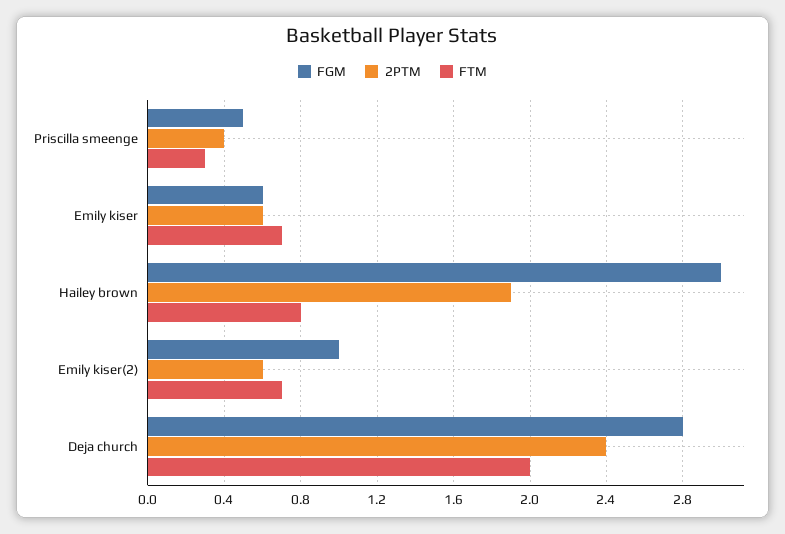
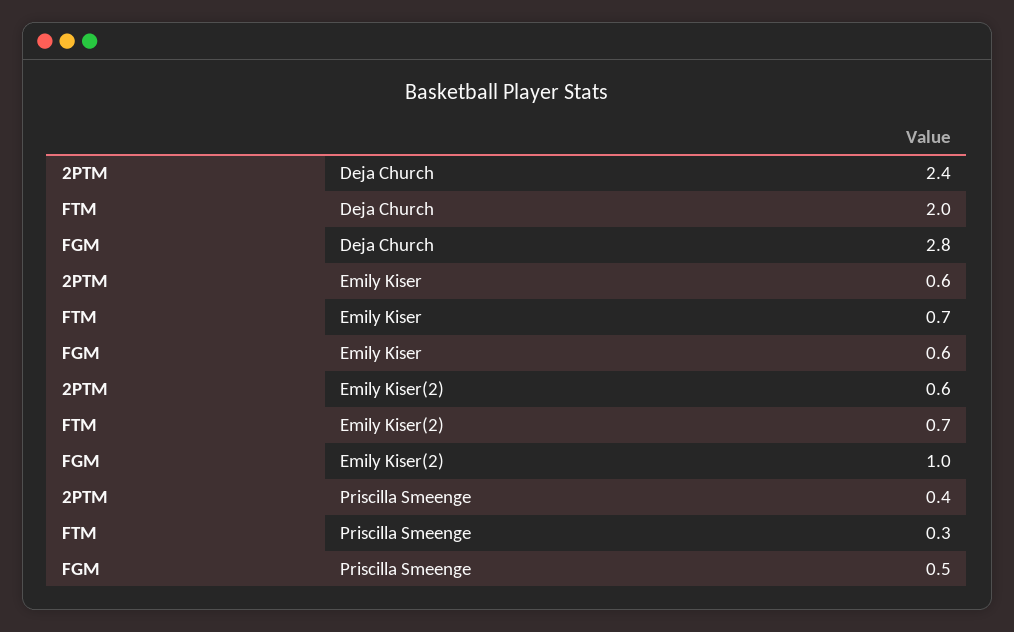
  {
    "FGM": {
      "Priscilla smeenge": 0.5,
      "Emily kiser": 0.6,
-     "Hailey brown": 3,
      "Emily kiser(2)": 1,
      "Deja church": 2.8
    },
    "2PTM": {
      "Priscilla smeenge": 0.4,
      "Emily kiser": 0.6,
-     "Hailey brown": 1.9,
      "Emily kiser(2)": 0.6,
      "Deja church": 2.4
    },
    "FTM": {
      "Priscilla smeenge": 0.3,
      "Emily kiser": 0.7,
-     "Hailey brown": 0.8,
      "Emily kiser(2)": 0.7,
      "Deja church": 2
    }
  }

